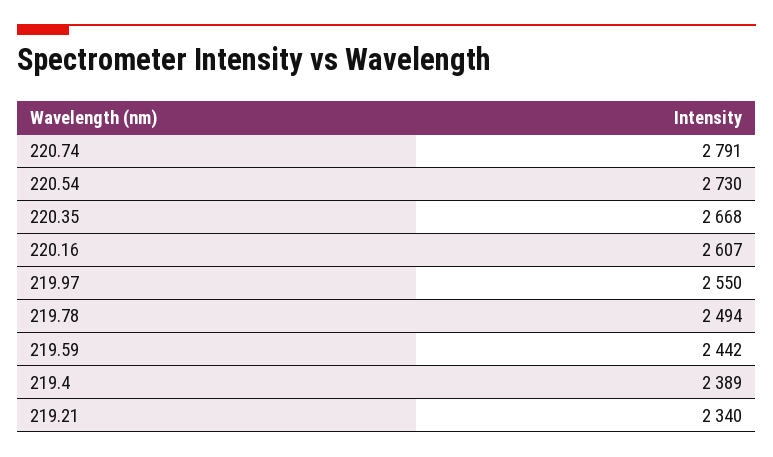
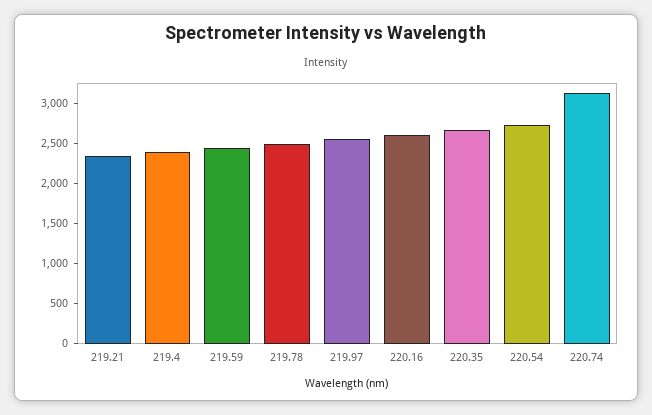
  {
-   "220.74": 2791,
+   "220.74": 3100,
    "220.54": 2730,
    "220.35": 2668,
    "220.16": 2607,
    "219.97": 2550,
    "219.78": 2494,
    "219.59": 2442,
    "219.4": 2389,
    "219.21": 2340
  }

